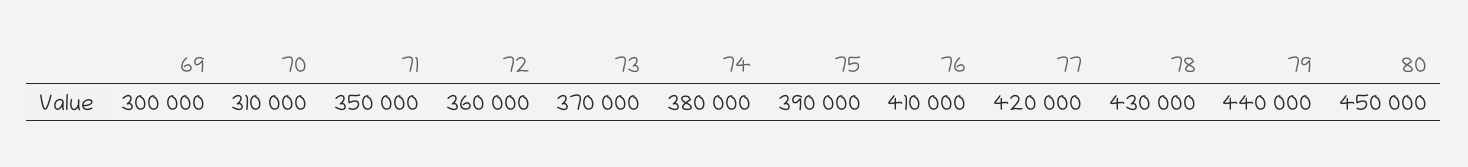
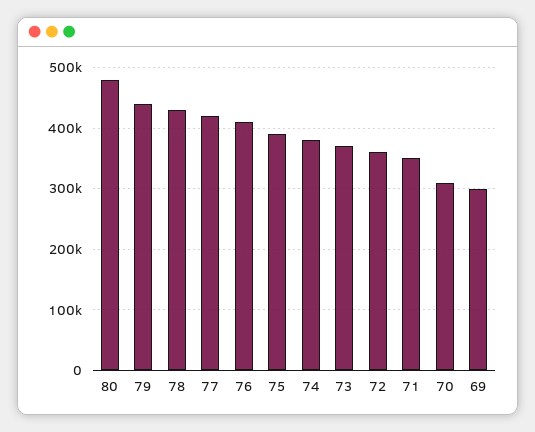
  {
    "69": 300000,
    "70": 310000,
    "71": 350000,
    "72": 360000,
    "73": 370000,
    "74": 380000,
    "75": 390000,
    "76": 410000,
    "77": 420000,
    "78": 430000,
    "79": 440000,
-   "80": 450000
+   "80": 480000
  }

